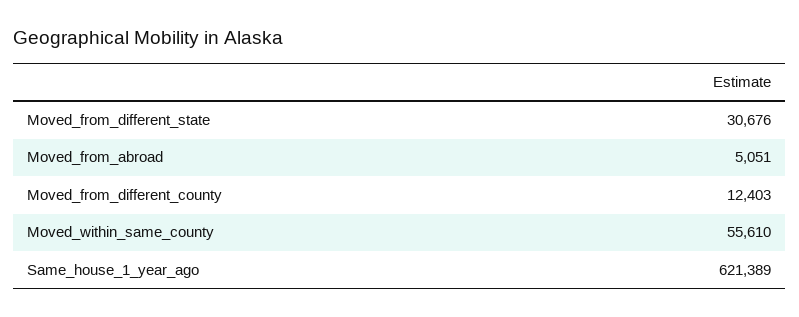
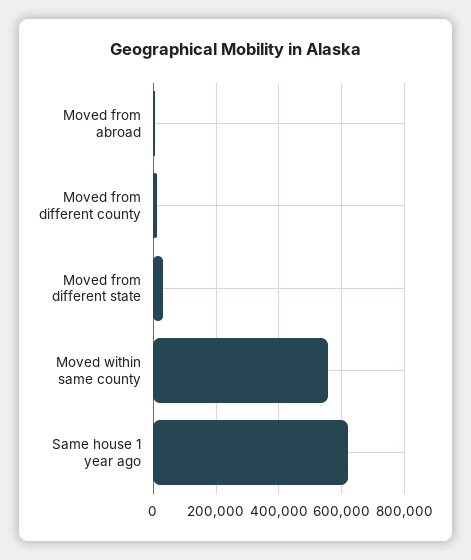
  {
    "Moved_from_different_state": 30676,
    "Moved_from_abroad": 5051,
    "Moved_from_different_county": 12403,
-   "Moved_within_same_county": 55610,
+   "Moved_within_same_county": 560000,
    "Same_house_1_year_ago": 621389
  }

